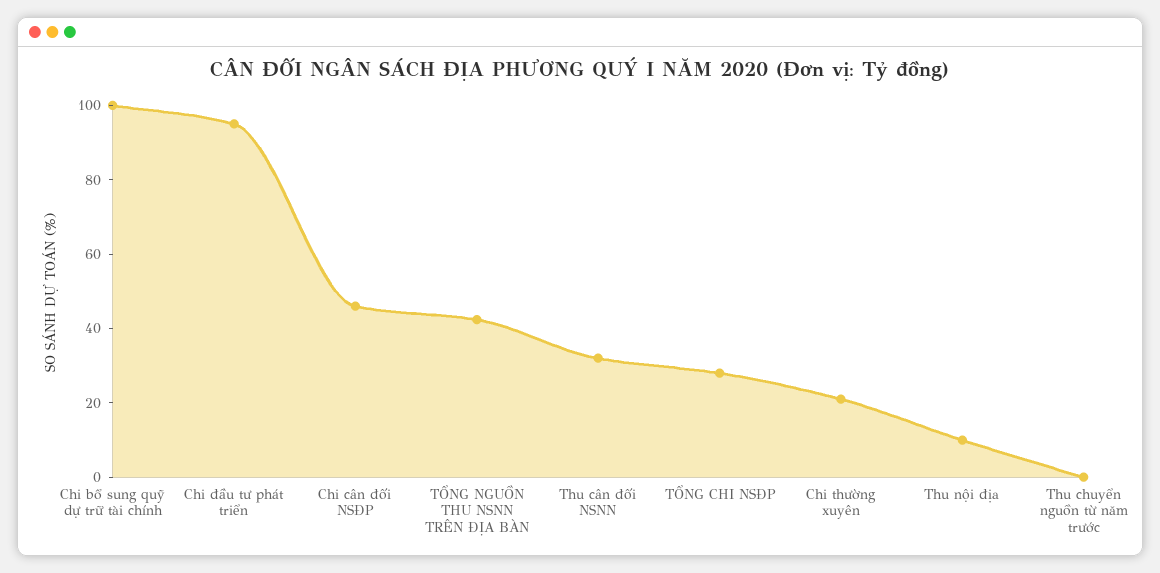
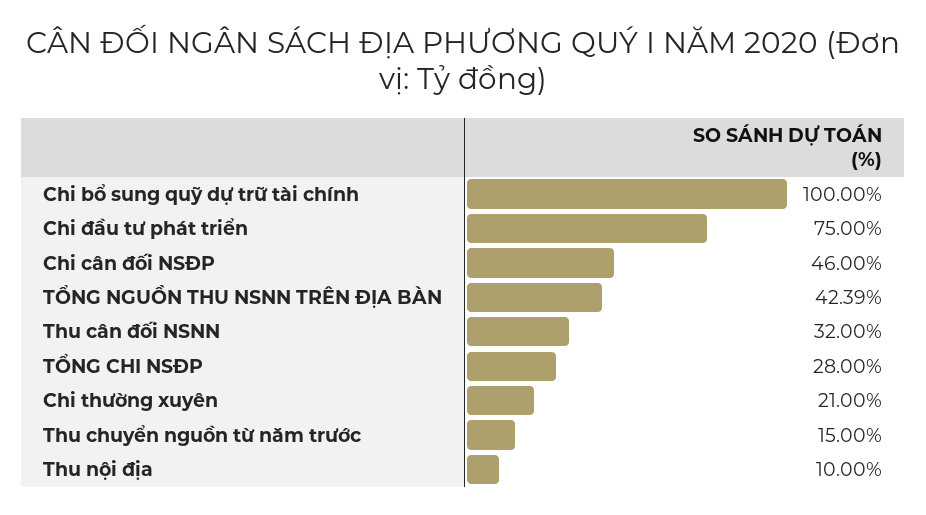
  {
    "Chi bổ sung quỹ dự trữ tài chính": 100,
-   "Chi đầu tư phát triển": 95,
+   "Chi đầu tư phát triển": 75,
    "Chi cân đối NSĐP": 46,
    "TỔNG NGUỒN THU NSNN TRÊN ĐỊA BÀN": 42.39,
    "Thu cân đối NSNN": 32,
    "TỔNG CHI NSĐP": 28,
    "Chi thường xuyên": 21,
    "Thu nội địa": 10,
-   "Thu chuyển nguồn từ năm trước": 0
+   "Thu chuyển nguồn từ năm trước": 15
  }

